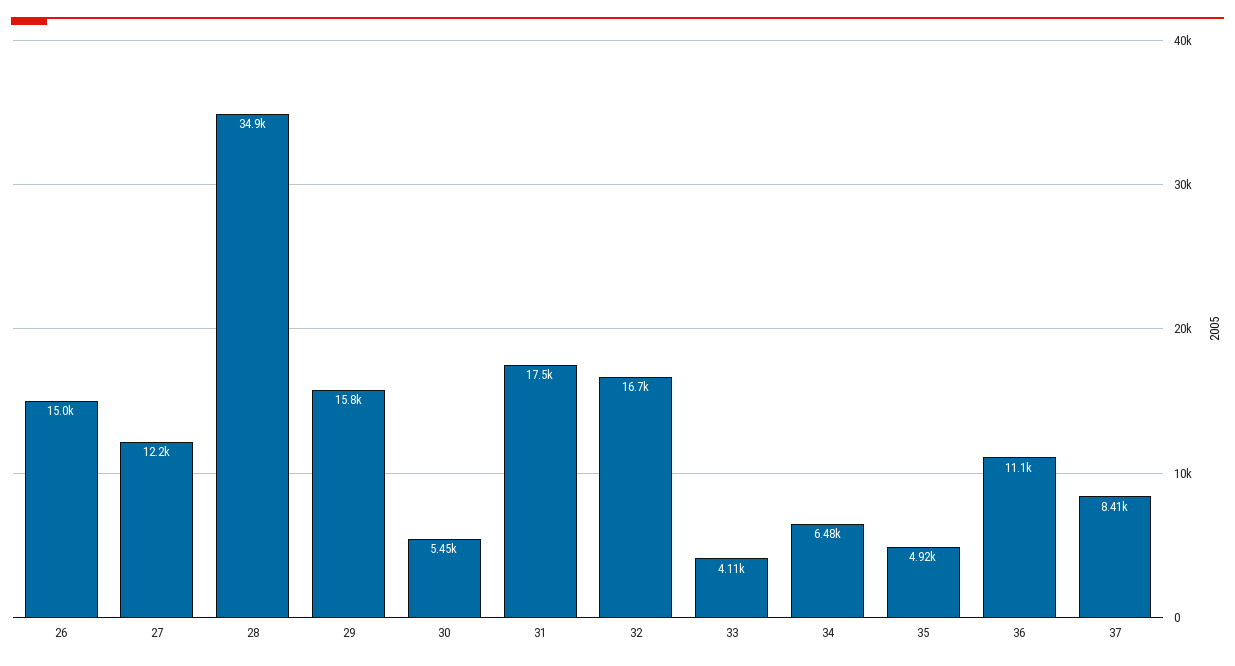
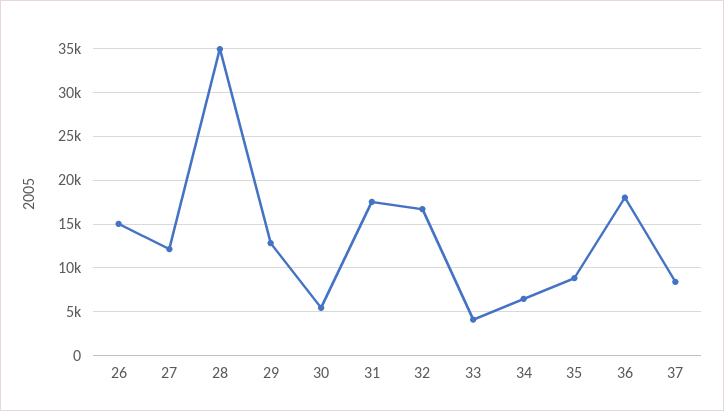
  {
    "26": 15000,
    "27": 12200,
    "28": 34900,
-   "29": 15800,
+   "29": 13000,
    "30": 5450,
    "31": 17500,
    "32": 16700,
    "33": 4110,
    "34": 6480,
-   "35": 4920,
+   "35": 9000,
-   "36": 11100,
+   "36": 18000,
    "37": 8410
  }

